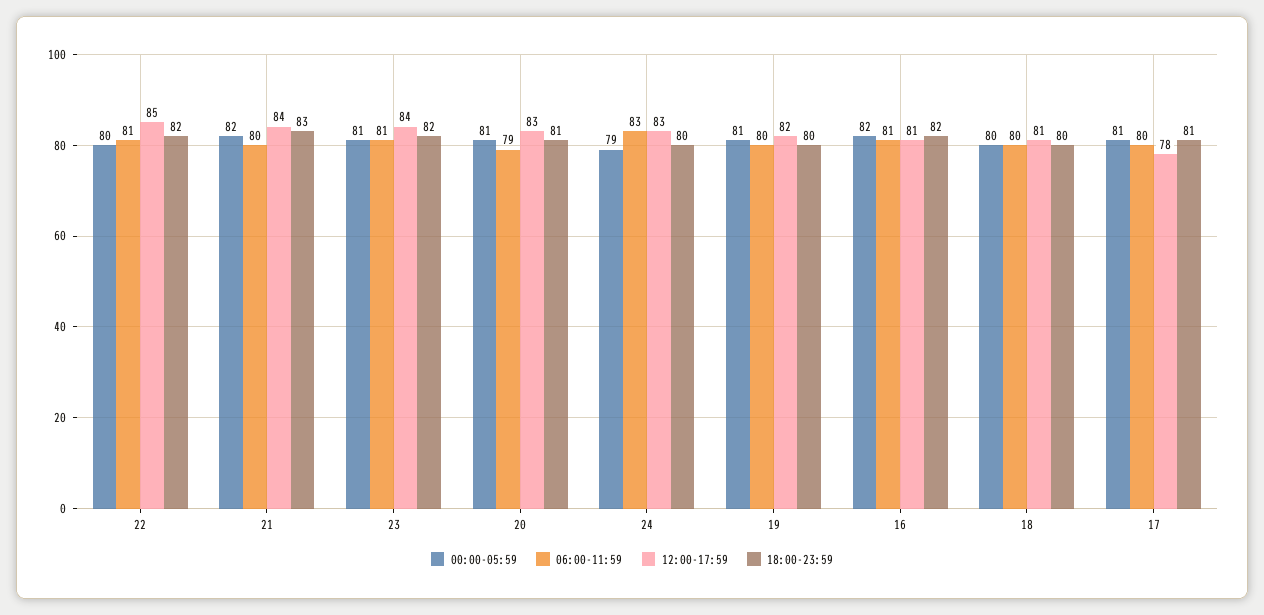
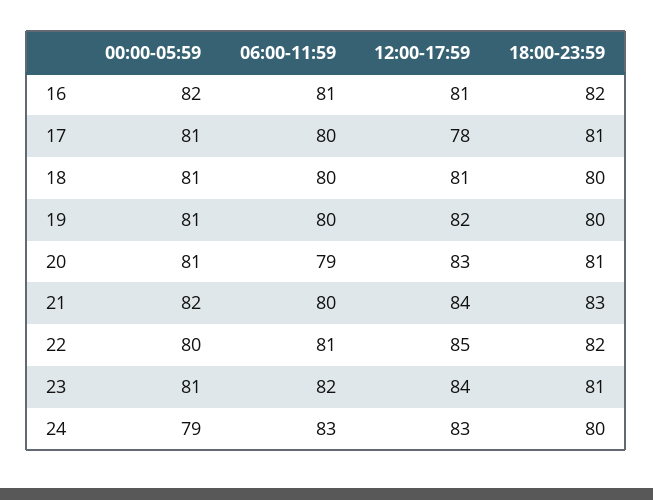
  {
    "00:00-05:59": {
      "22": 80,
      "21": 82,
      "23": 81,
      "20": 81,
      "24": 79,
      "19": 81,
      "16": 82,
-     "18": 80,
+     "18": 81,
      "17": 81
    },
    "06:00-11:59": {
      "22": 81,
      "21": 80,
-     "23": 81,
+     "23": 82,
      "20": 79,
      "24": 83,
      "19": 80,
      "16": 81,
      "18": 80,
      "17": 80
    },
    "12:00-17:59": {
      "22": 85,
      "21": 84,
      "23": 84,
      "20": 83,
      "24": 83,
      "19": 82,
      "16": 81,
      "18": 81,
      "17": 78
    },
    "18:00-23:59": {
      "22": 82,
      "21": 83,
-     "23": 82,
+     "23": 81,
      "20": 81,
      "24": 80,
      "19": 80,
      "16": 82,
      "18": 80,
      "17": 81
    }
  }

